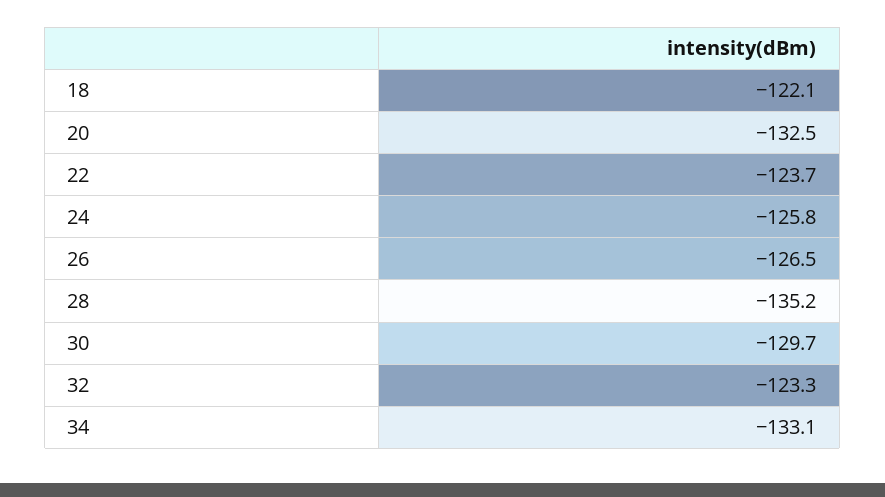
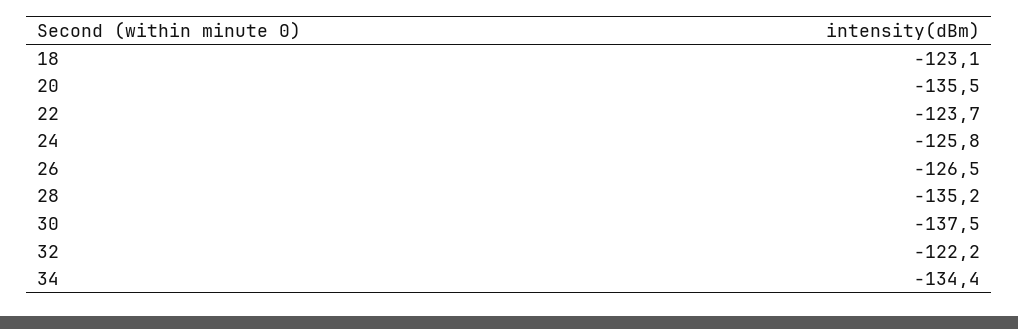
  {
-   "18": -122.1,
+   "18": -123.1,
-   "20": -132.5,
+   "20": -135.5,
    "22": -123.7,
    "24": -125.8,
    "26": -126.5,
    "28": -135.2,
-   "30": -129.7,
+   "30": -137.5,
-   "32": -123.3,
+   "32": -122.2,
-   "34": -133.1
+   "34": -134.4
  }

